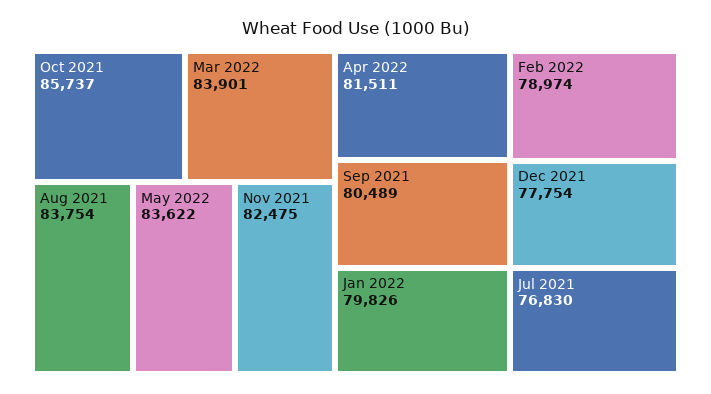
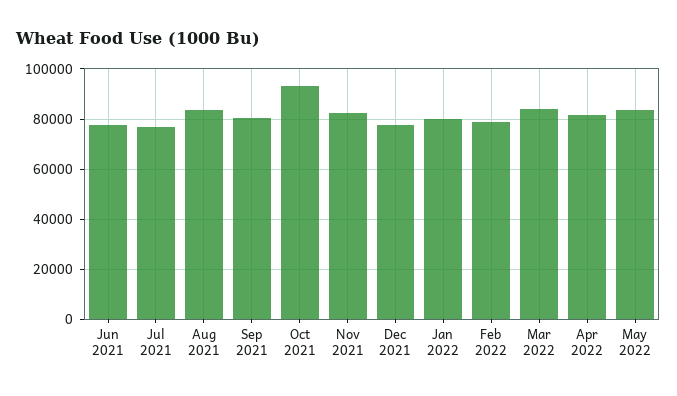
  {
-   "Oct 2021": 85737,
+   "Oct 2021": 92500,
    "Mar 2022": 83901,
    "Aug 2021": 83754,
    "May 2022": 83622,
    "Nov 2021": 82475,
    "Apr 2022": 81511,
    "Sep 2021": 80489,
    "Jan 2022": 79826,
    "Feb 2022": 78974,
    "Dec 2021": 77754,
-   "Jul 2021": 76830
+   "Jul 2021": 76830,
+   "Jun 2021": 77500
  }

